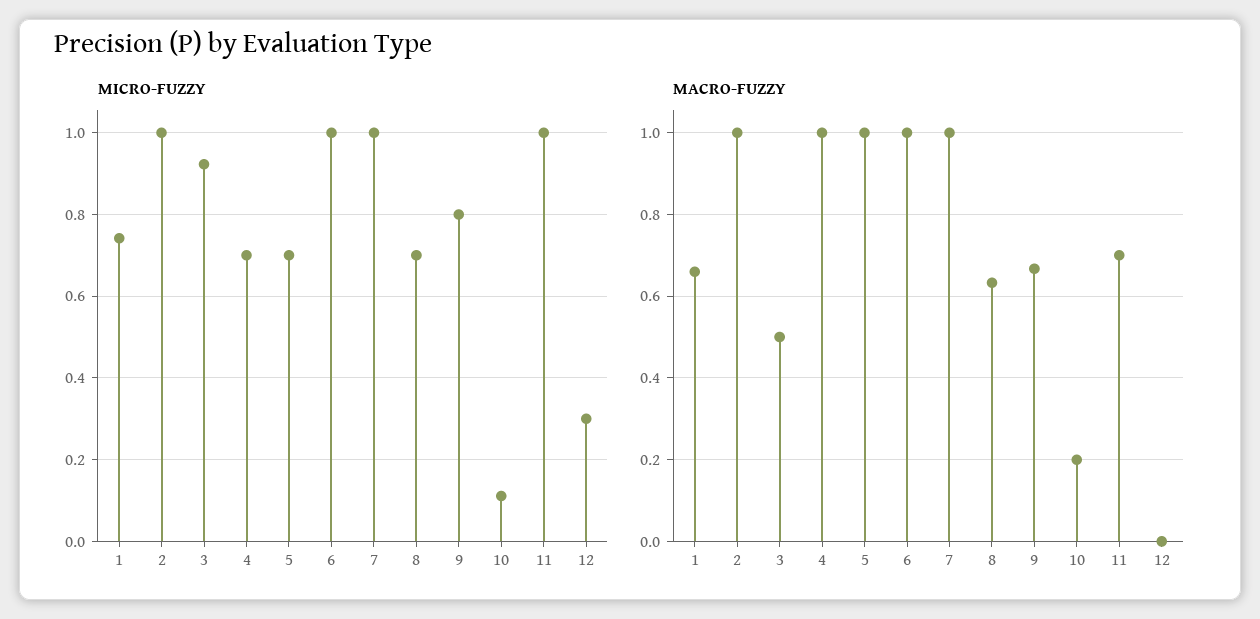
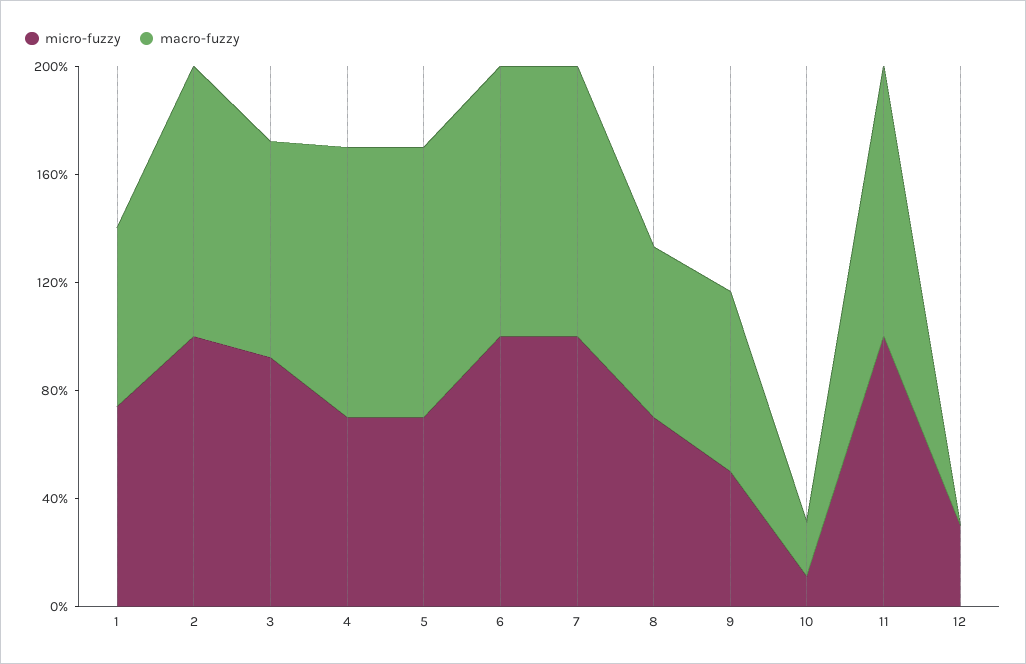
  {
    "MICRO-FUZZY": {
      "1": 0.74,
      "2": 1,
      "3": 0.92,
      "4": 0.7,
      "5": 0.7,
      "6": 1,
      "7": 1,
      "8": 0.7,
-     "9": 0.8,
+     "9": 0.5,
      "10": 0.12,
      "11": 1,
      "12": 0.3
    },
    "MACRO-FUZZY": {
      "1": 0.66,
      "2": 1,
-     "3": 0.5,
+     "3": 0.8,
      "4": 1,
      "5": 1,
      "6": 1,
      "7": 1,
      "8": 0.64,
      "9": 0.66,
      "10": 0.2,
-     "11": 0.7,
+     "11": 1,
      "12": 0
    }
  }

